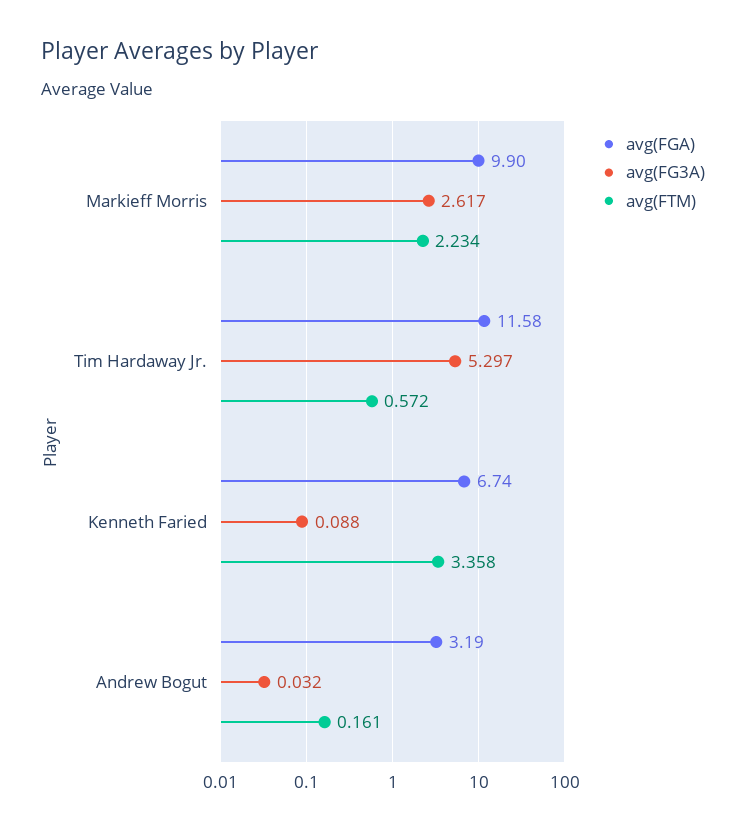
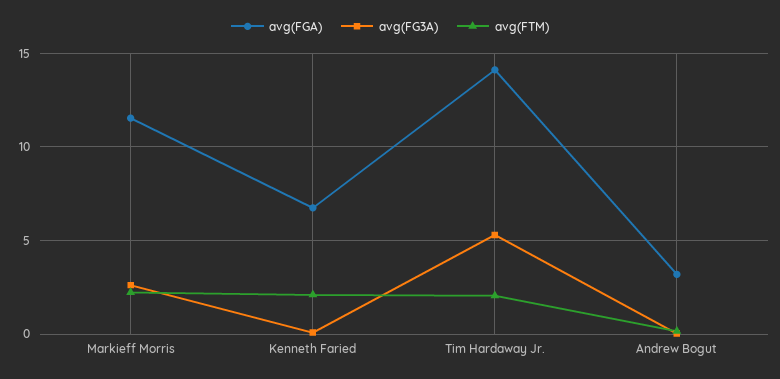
  {
    "avg(FGA)": {
-     "Markieff Morris": 9.9,
+     "Markieff Morris": 11.5,
-     "Tim Hardaway Jr.": 11.58,
+     "Tim Hardaway Jr.": 14,
      "Kenneth Faried": 6.74,
      "Andrew Bogut": 3.19
    },
    "avg(FG3A)": {
      "Markieff Morris": 2.617,
      "Tim Hardaway Jr.": 5.297,
      "Kenneth Faried": 0.088,
      "Andrew Bogut": 0.032
    },
    "avg(FTM)": {
      "Markieff Morris": 2.234,
-     "Tim Hardaway Jr.": 0.572,
+     "Tim Hardaway Jr.": 2,
-     "Kenneth Faried": 3.358,
+     "Kenneth Faried": 2,
      "Andrew Bogut": 0.161
    }
  }

